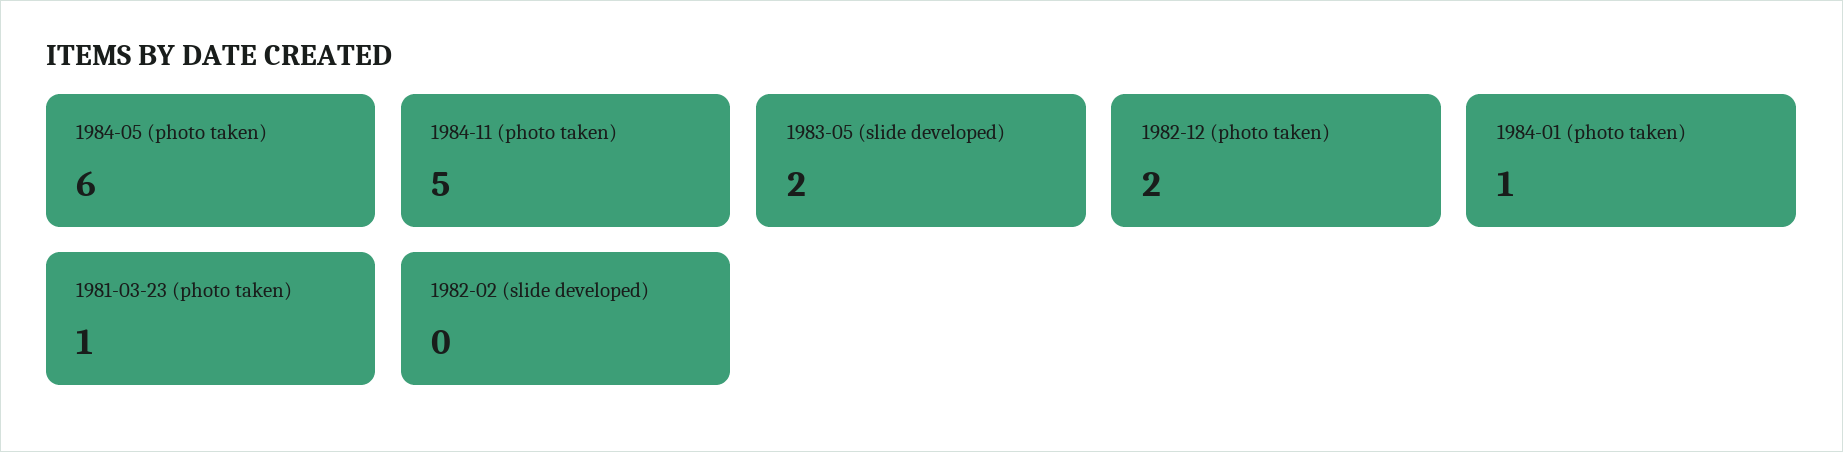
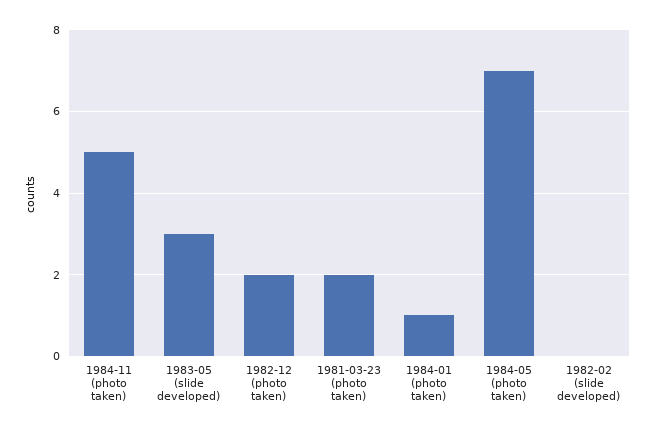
  {
-   "1984-05 (photo taken)": 6,
+   "1984-05 (photo taken)": 7,
    "1984-11 (photo taken)": 5,
-   "1983-05 (slide developed)": 2,
+   "1983-05 (slide developed)": 3,
    "1982-12 (photo taken)": 2,
    "1984-01 (photo taken)": 1,
-   "1981-03-23 (photo taken)": 1,
+   "1981-03-23 (photo taken)": 2,
    "1982-02 (slide developed)": 0
  }

